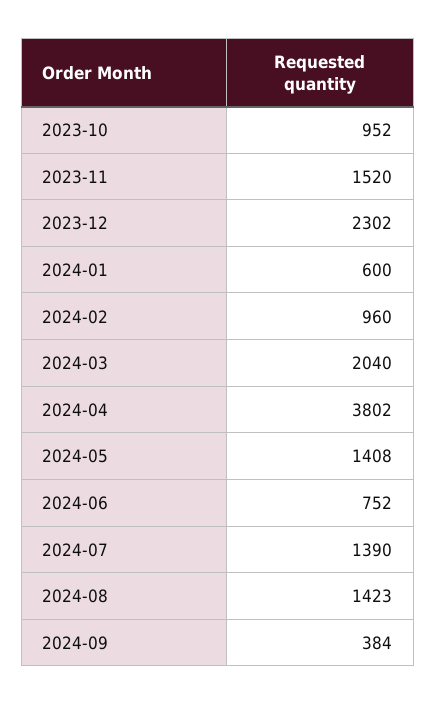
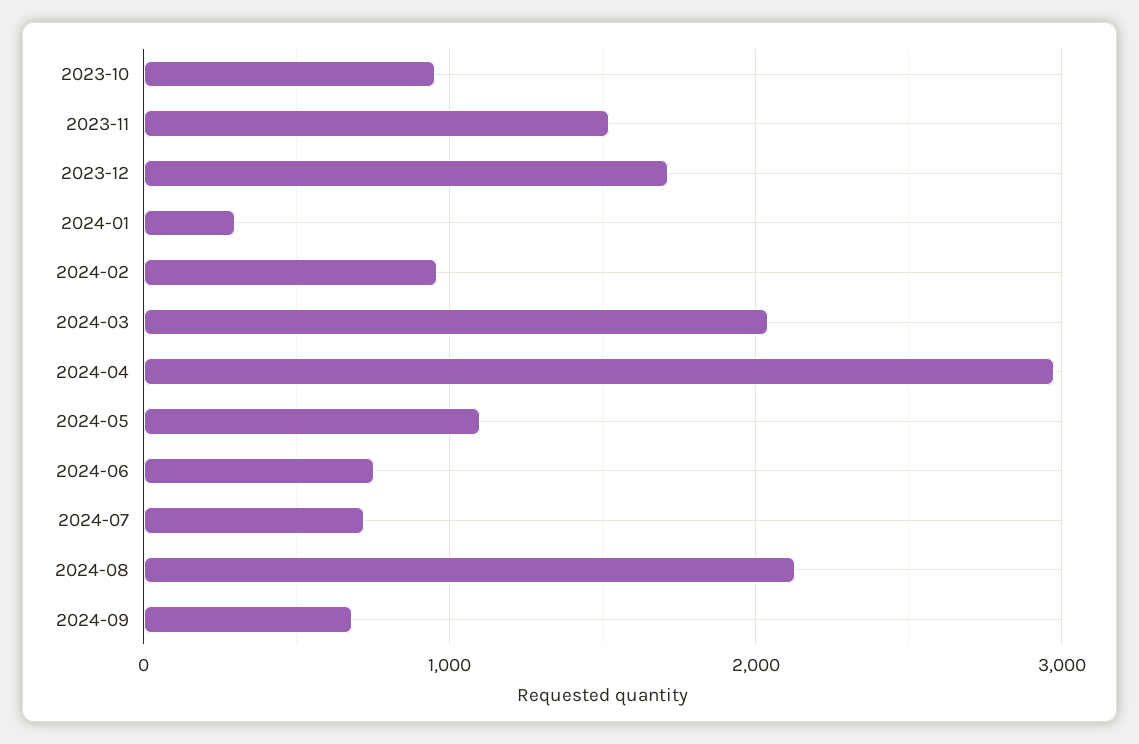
  {
    "2023-10": 952,
    "2023-11": 1520,
-   "2023-12": 2302,
+   "2023-12": 1700,
-   "2024-01": 600,
+   "2024-01": 300,
    "2024-02": 960,
    "2024-03": 2040,
-   "2024-04": 3802,
+   "2024-04": 3000,
-   "2024-05": 1408,
+   "2024-05": 1100,
    "2024-06": 752,
-   "2024-07": 1390,
+   "2024-07": 700,
-   "2024-08": 1423,
+   "2024-08": 2100,
-   "2024-09": 384
+   "2024-09": 700
  }

